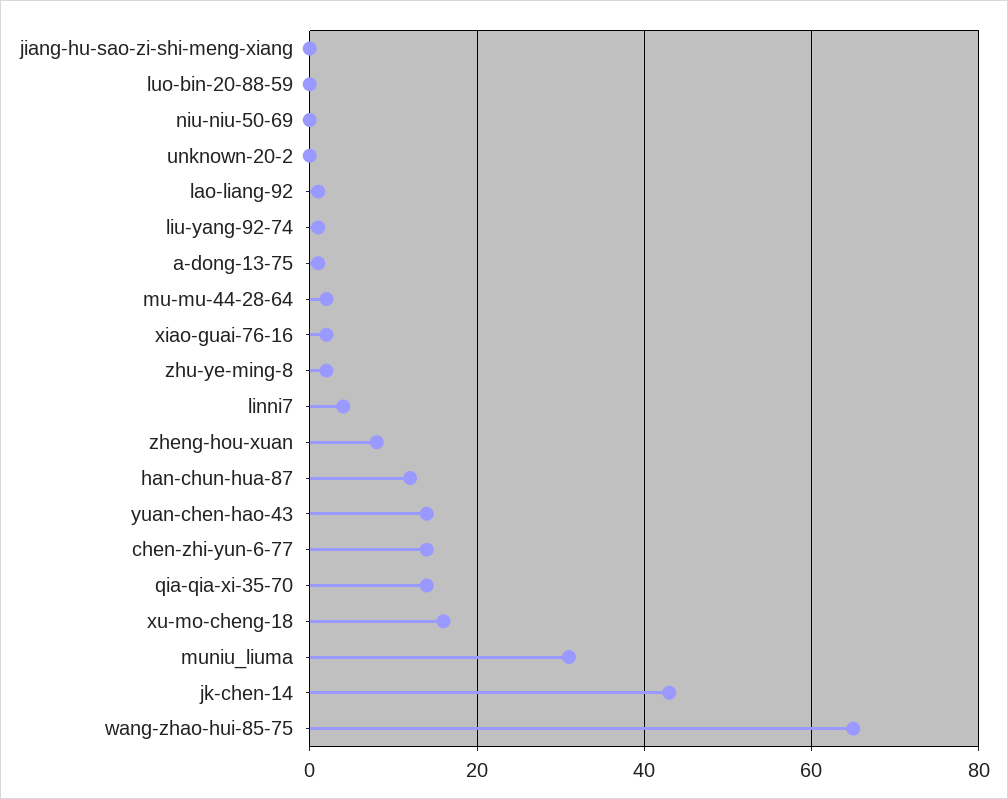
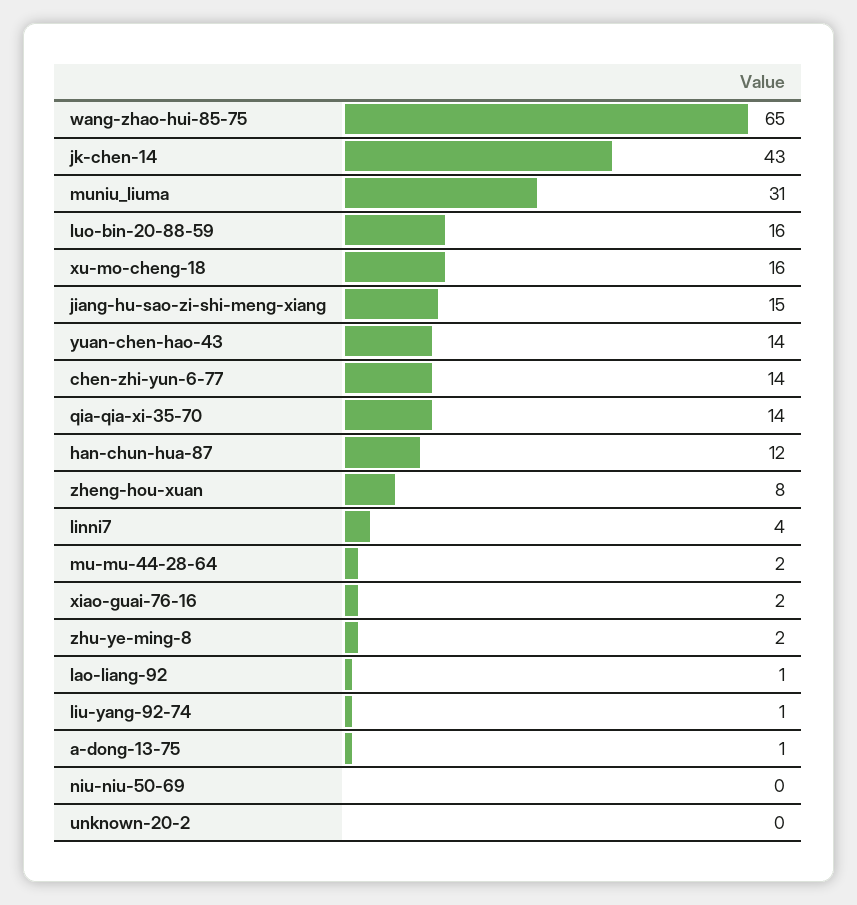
  {
-   "jiang-hu-sao-zi-shi-meng-xiang": 0,
+   "jiang-hu-sao-zi-shi-meng-xiang": 15,
-   "luo-bin-20-88-59": 0,
+   "luo-bin-20-88-59": 16,
    "niu-niu-50-69": 0,
    "unknown-20-2": 0,
    "lao-liang-92": 1,
    "liu-yang-92-74": 1,
    "a-dong-13-75": 1,
    "mu-mu-44-28-64": 2,
    "xiao-guai-76-16": 2,
    "zhu-ye-ming-8": 2,
    "linni7": 4,
    "zheng-hou-xuan": 8,
    "han-chun-hua-87": 12,
    "yuan-chen-hao-43": 14,
    "chen-zhi-yun-6-77": 14,
    "qia-qia-xi-35-70": 14,
    "xu-mo-cheng-18": 16,
    "muniu_liuma": 31,
    "jk-chen-14": 43,
    "wang-zhao-hui-85-75": 65
  }

